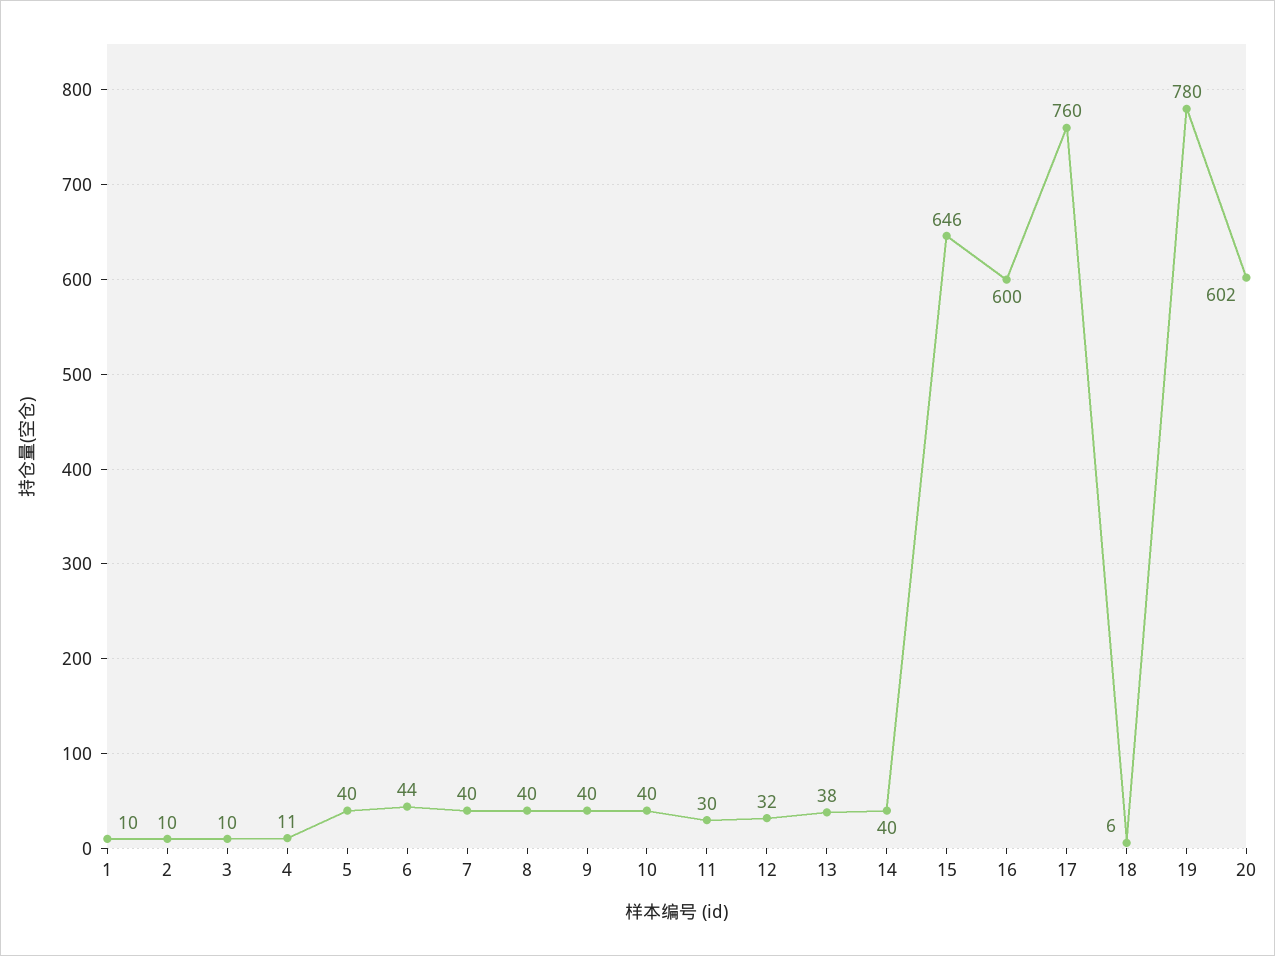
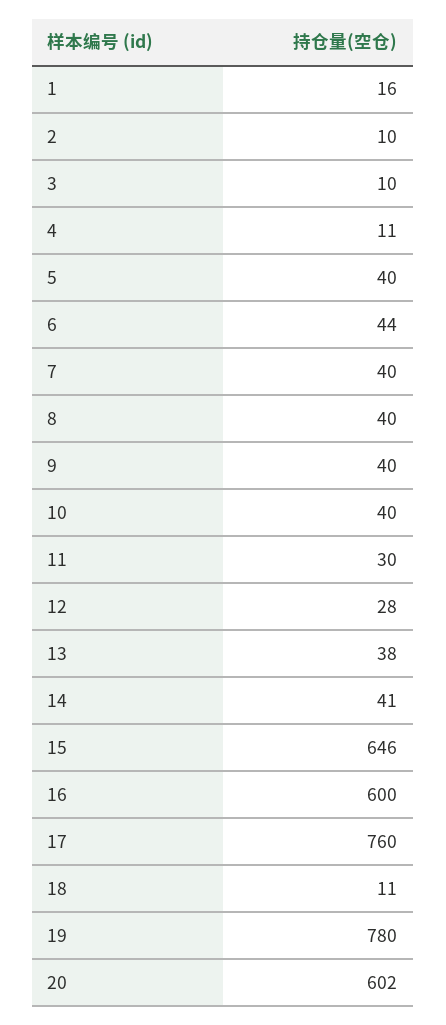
  {
-   "1": 10,
+   "1": 16,
    "2": 10,
    "3": 10,
    "4": 11,
    "5": 40,
    "6": 44,
    "7": 40,
    "8": 40,
    "9": 40,
    "10": 40,
    "11": 30,
-   "12": 32,
+   "12": 28,
    "13": 38,
-   "14": 40,
+   "14": 41,
    "15": 646,
    "16": 600,
    "17": 760,
-   "18": 6,
+   "18": 11,
    "19": 780,
    "20": 602
  }

